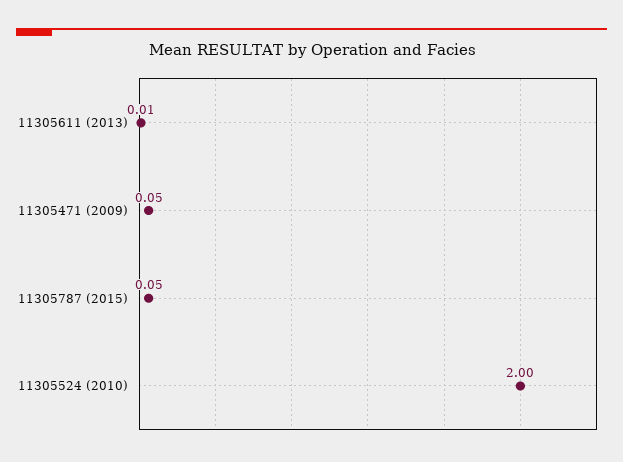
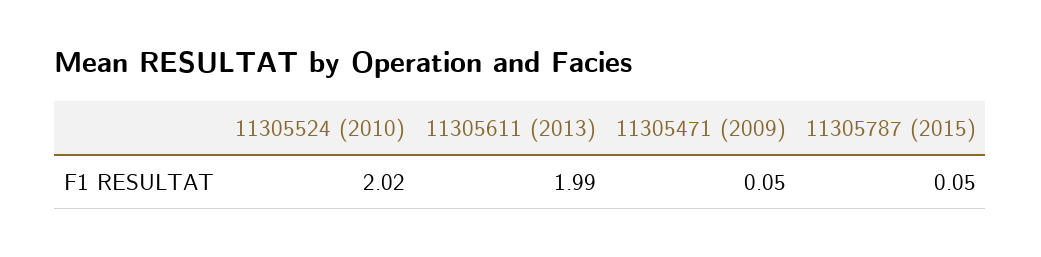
  {
-   "11305611 (2013)": 0.01,
+   "11305611 (2013)": 1.99,
    "11305471 (2009)": 0.05,
    "11305787 (2015)": 0.05,
-   "11305524 (2010)": 2
+   "11305524 (2010)": 2.02
  }

